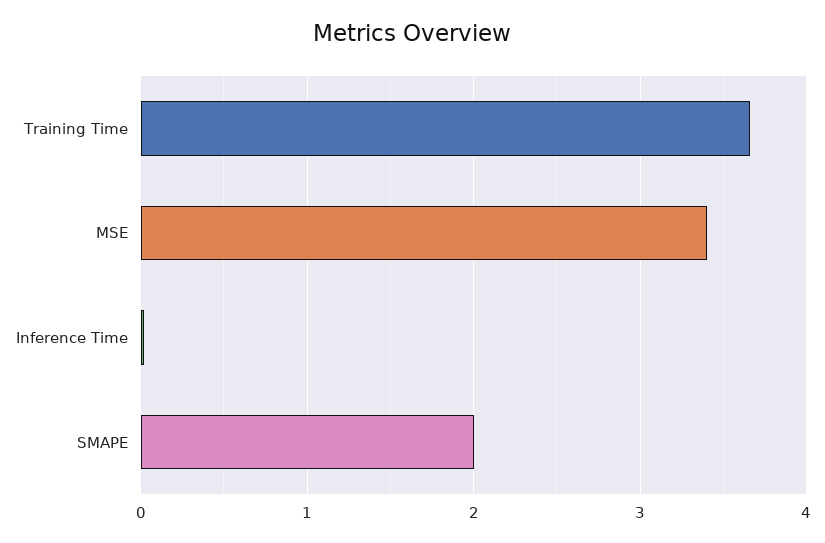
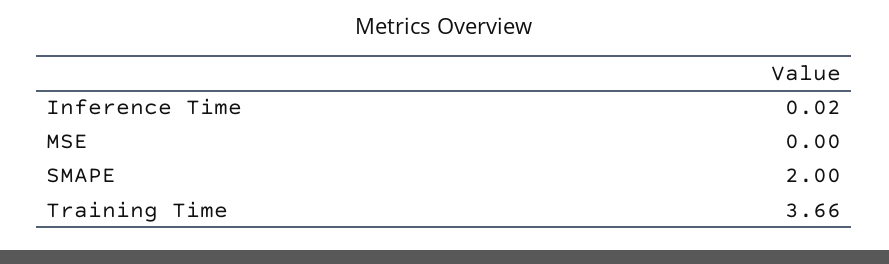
  {
    "Training Time": 3.66,
-   "MSE": 3.4,
+   "MSE": 0,
    "Inference Time": 0.02,
    "SMAPE": 2
  }

